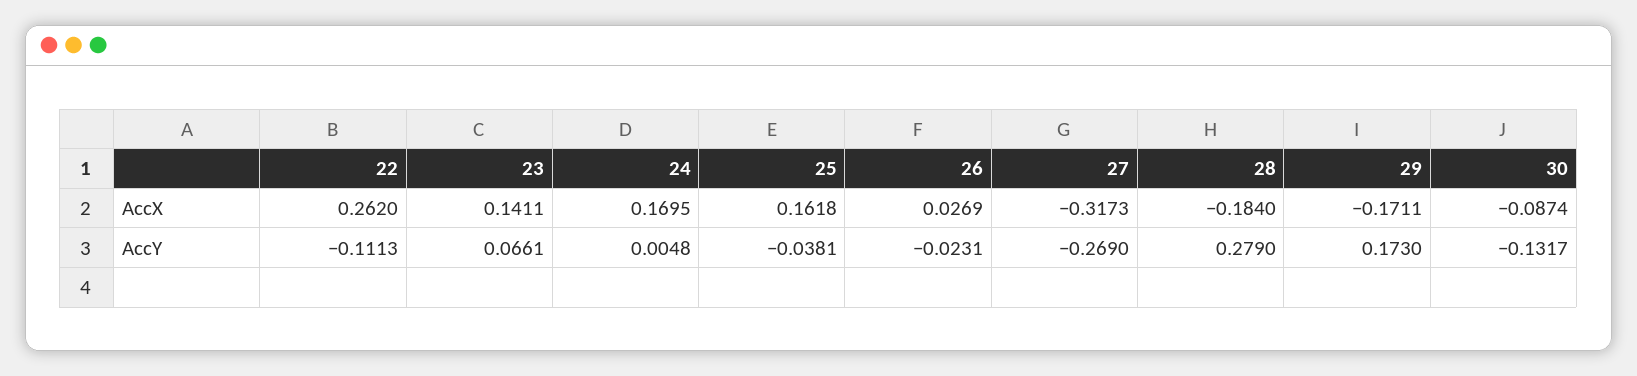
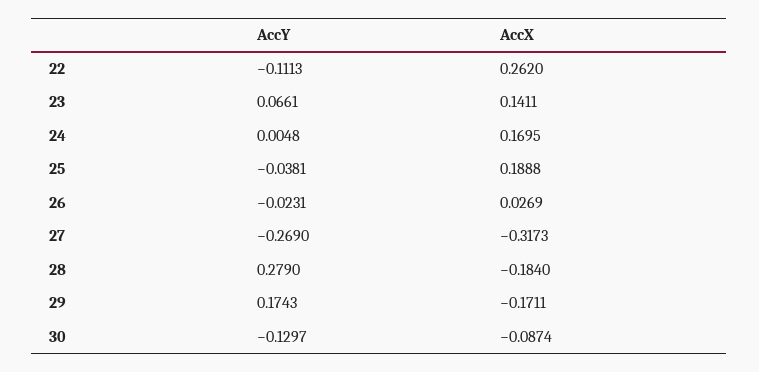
  {
    "22": {
      "AccX": 0.262,
      "AccY": -0.1113
    },
    "23": {
      "AccX": 0.1411,
      "AccY": 0.0661
    },
    "24": {
      "AccX": 0.1695,
      "AccY": 0.0048
    },
    "25": {
-     "AccX": 0.1618,
+     "AccX": 0.1888,
      "AccY": -0.0381
    },
    "26": {
      "AccX": 0.0269,
      "AccY": -0.0231
    },
    "27": {
      "AccX": -0.3173,
      "AccY": -0.269
    },
    "28": {
      "AccX": -0.184,
      "AccY": 0.279
    },
    "29": {
      "AccX": -0.1711,
-     "AccY": 0.173
+     "AccY": 0.1743
    },
    "30": {
      "AccX": -0.0874,
-     "AccY": -0.1317
+     "AccY": -0.1297
    }
  }

